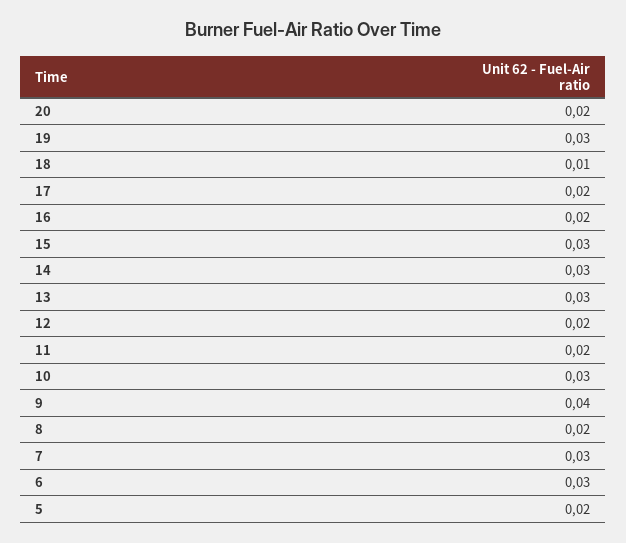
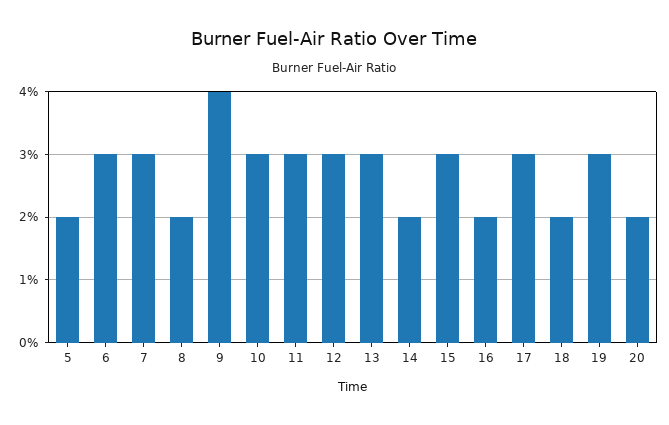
  {
    "20": 0.02,
    "19": 0.03,
-   "18": 0.01,
+   "18": 0.02,
-   "17": 0.02,
+   "17": 0.03,
    "16": 0.02,
    "15": 0.03,
-   "14": 0.03,
+   "14": 0.02,
    "13": 0.03,
-   "12": 0.02,
+   "12": 0.03,
-   "11": 0.02,
+   "11": 0.03,
    "10": 0.03,
    "9": 0.04,
    "8": 0.02,
    "7": 0.03,
    "6": 0.03,
    "5": 0.02
  }

